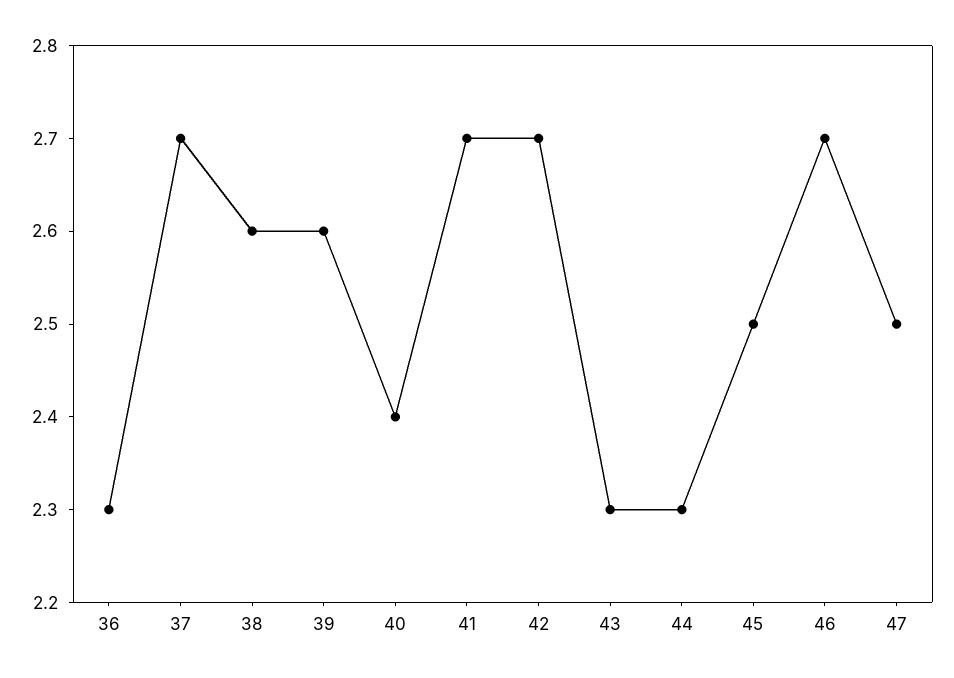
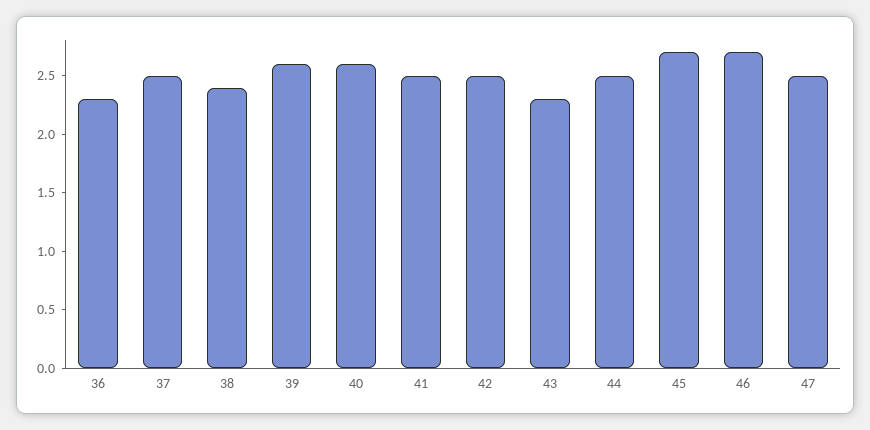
  {
    "36": 2.3,
-   "37": 2.7,
+   "37": 2.5,
-   "38": 2.6,
+   "38": 2.4,
    "39": 2.6,
-   "40": 2.4,
+   "40": 2.6,
-   "41": 2.7,
+   "41": 2.5,
-   "42": 2.7,
+   "42": 2.5,
    "43": 2.3,
-   "44": 2.3,
+   "44": 2.5,
-   "45": 2.5,
+   "45": 2.7,
    "46": 2.7,
    "47": 2.5
  }

